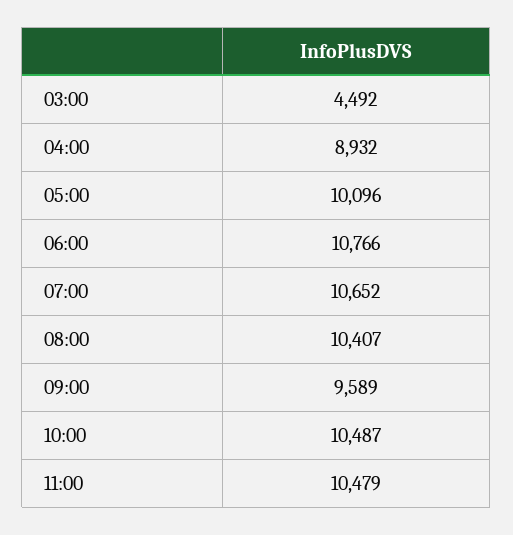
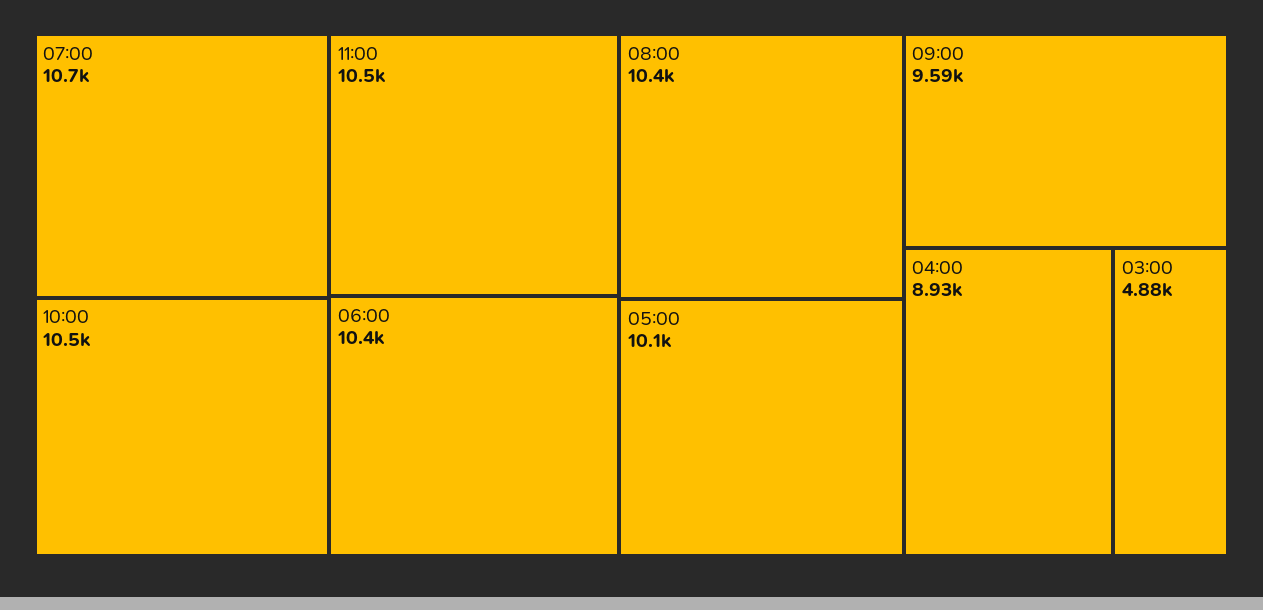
  {
-   "03:00": 4492,
+   "03:00": 4880,
    "04:00": 8932,
    "05:00": 10096,
-   "06:00": 10766,
+   "06:00": 10400,
    "07:00": 10652,
    "08:00": 10407,
    "09:00": 9589,
    "10:00": 10487,
    "11:00": 10479
  }

